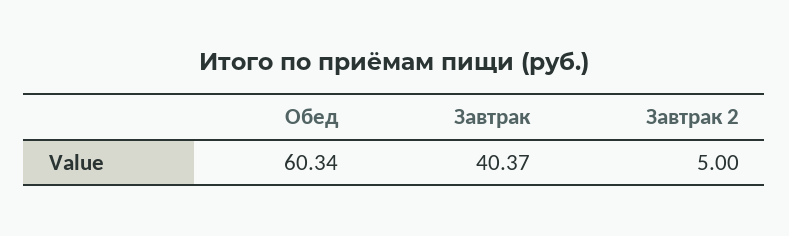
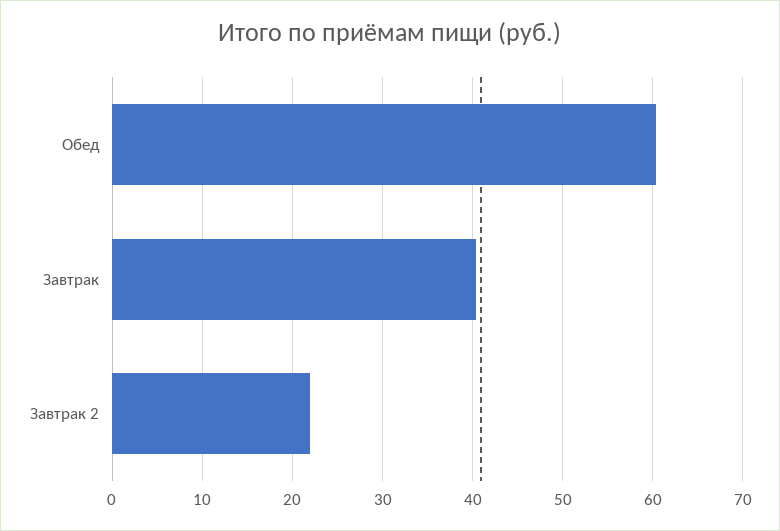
  {
    "Обед": 60.34,
    "Завтрак": 40.37,
-   "Завтрак 2": 5
+   "Завтрак 2": 22
  }

